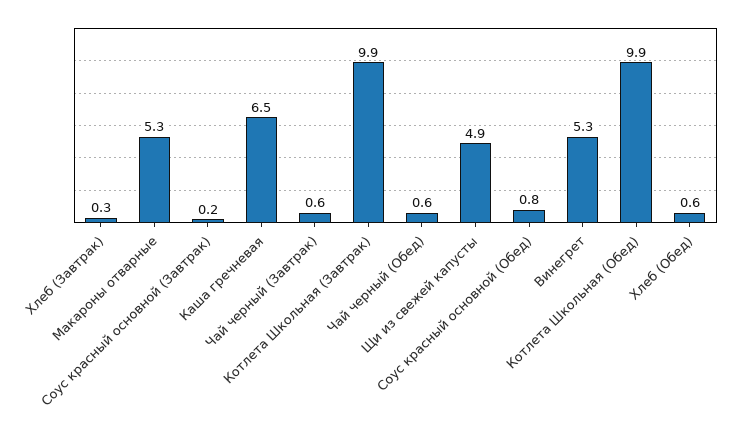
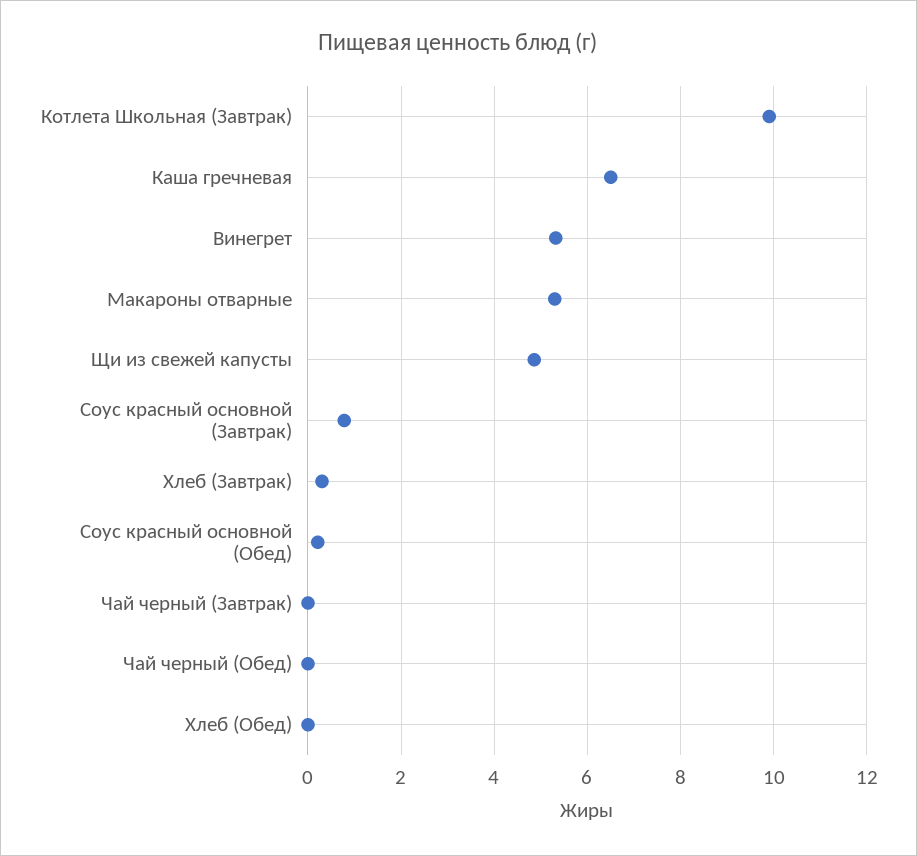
  {
    "Хлеб (Завтрак)": 0.3,
    "Макароны отварные": 5.3,
-   "Соус красный основной (Завтрак)": 0.2,
+   "Соус красный основной (Завтрак)": 0.8,
    "Каша гречневая": 6.5,
-   "Чай черный (Завтрак)": 0.6,
+   "Чай черный (Завтрак)": 0,
    "Котлета Школьная (Завтрак)": 9.9,
-   "Чай черный (Обед)": 0.6,
+   "Чай черный (Обед)": 0,
    "Щи из свежей капусты": 4.9,
-   "Соус красный основной (Обед)": 0.8,
+   "Соус красный основной (Обед)": 0.2,
    "Винегрет": 5.3,
-   "Котлета Школьная (Обед)": 9.9,
-   "Хлеб (Обед)": 0.6
+   "Хлеб (Обед)": 0
  }

